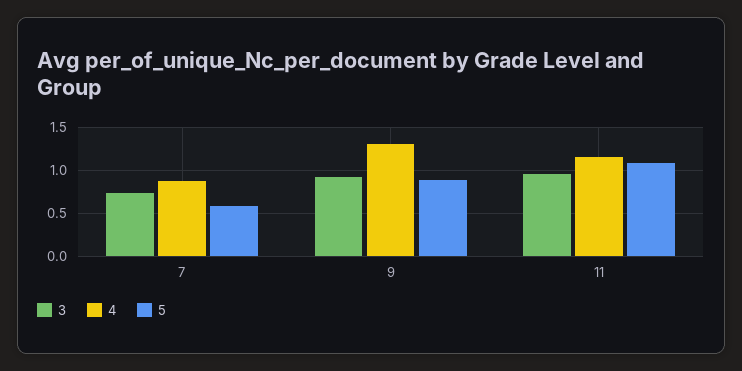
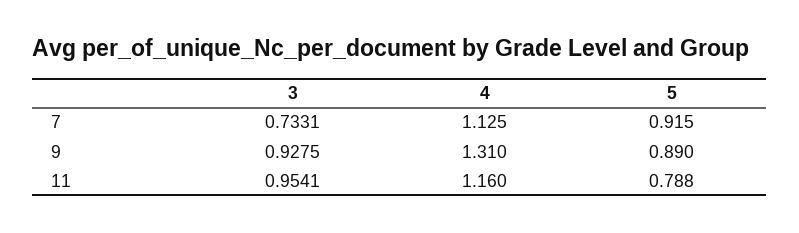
  {
    "3": {
      "7": 0.7331,
      "9": 0.9275,
      "11": 0.9541
    },
    "4": {
-     "7": 0.9,
+     "7": 1.125,
      "9": 1.31,
      "11": 1.16
    },
    "5": {
-     "7": 0.6,
+     "7": 0.915,
      "9": 0.89,
-     "11": 1.1
+     "11": 0.788
    }
  }

